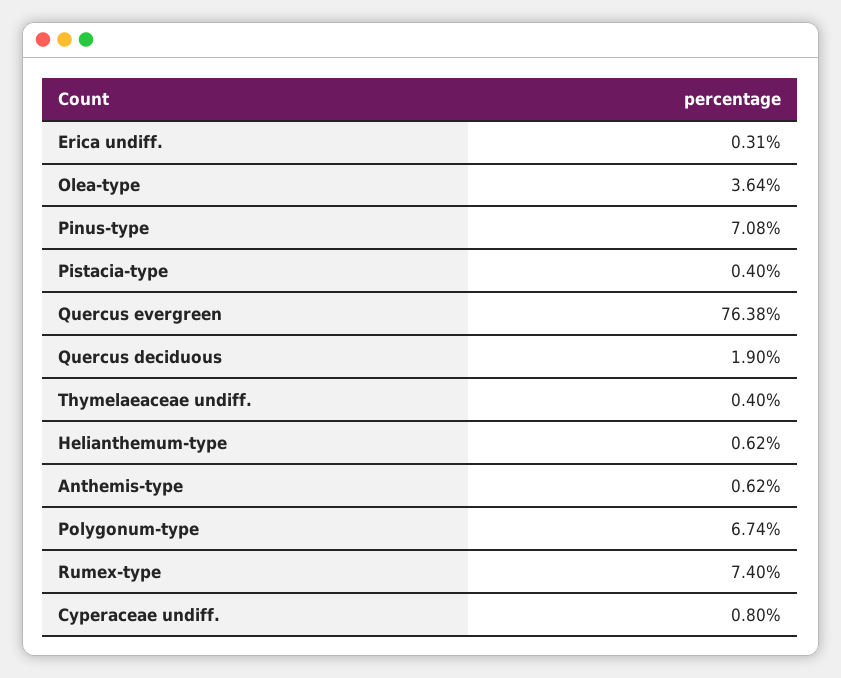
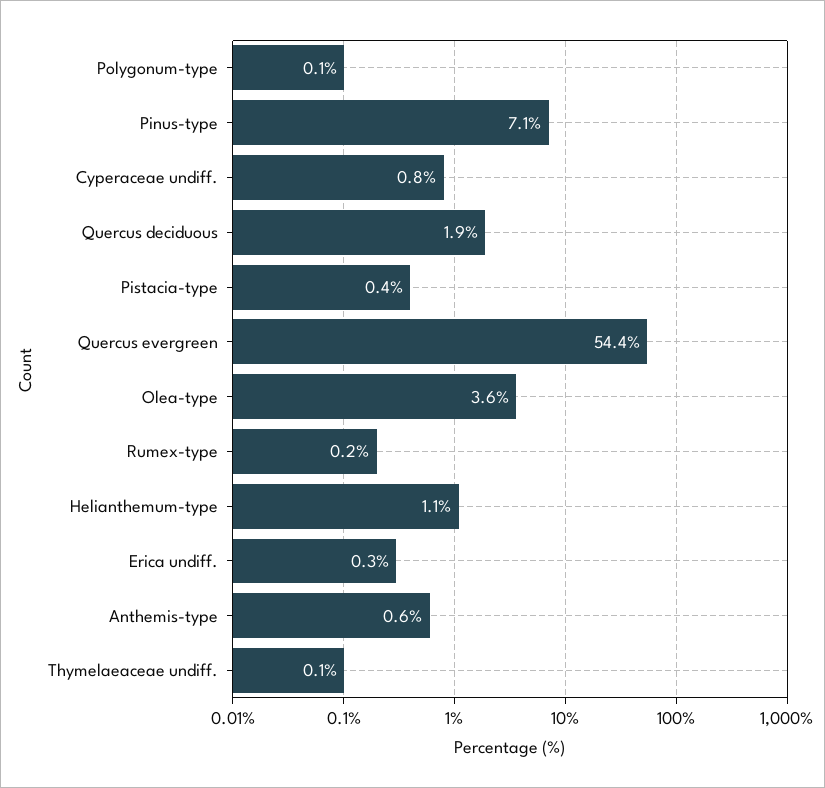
  {
    "Erica undiff.": 0.31,
    "Olea-type": 3.64,
    "Pinus-type": 7.08,
    "Pistacia-type": 0.4,
-   "Quercus evergreen": 76.38,
+   "Quercus evergreen": 54.4,
    "Quercus deciduous": 1.9,
-   "Thymelaeaceae undiff.": 0.4,
+   "Thymelaeaceae undiff.": 0.1,
-   "Helianthemum-type": 0.62,
+   "Helianthemum-type": 1.1,
    "Anthemis-type": 0.62,
-   "Polygonum-type": 6.74,
+   "Polygonum-type": 0.1,
-   "Rumex-type": 7.4,
+   "Rumex-type": 0.2,
    "Cyperaceae undiff.": 0.8
  }

